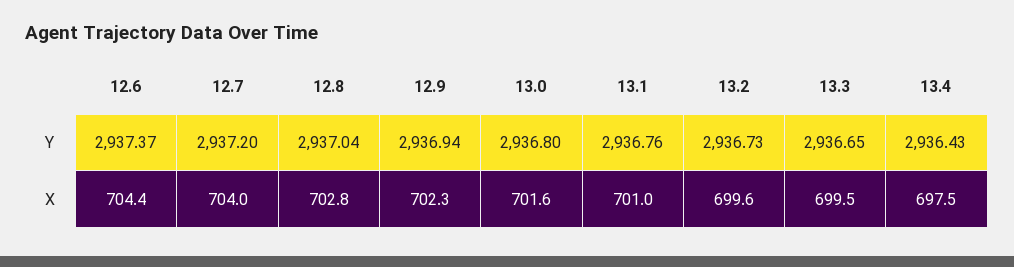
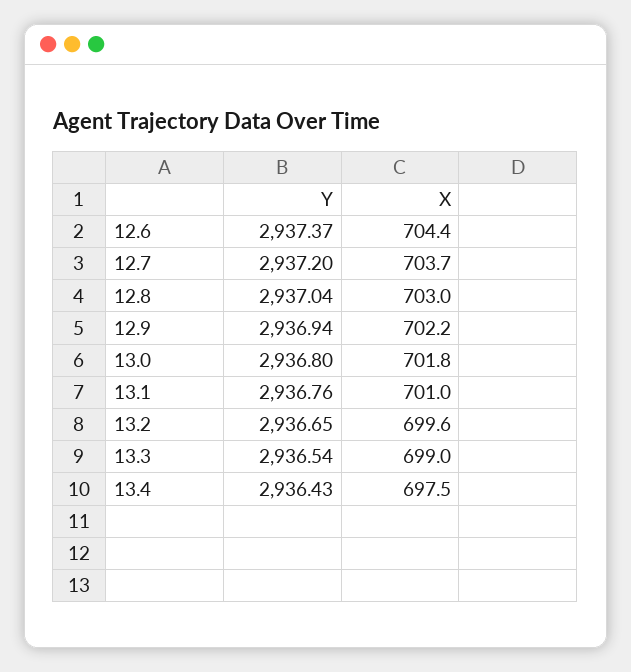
  {
    "12.6": {
      "Y": 2937.37,
      "X": 704.4
    },
    "12.7": {
      "Y": 2937.2,
-     "X": 704
+     "X": 703.7
    },
    "12.8": {
      "Y": 2937.04,
-     "X": 702.8
+     "X": 703
    },
    "12.9": {
      "Y": 2936.94,
-     "X": 702.3
+     "X": 702.2
    },
    "13.0": {
      "Y": 2936.8,
-     "X": 701.6
+     "X": 701.8
    },
    "13.1": {
      "Y": 2936.76,
      "X": 701
    },
    "13.2": {
-     "Y": 2936.73,
+     "Y": 2936.65,
      "X": 699.6
    },
    "13.3": {
-     "Y": 2936.65,
+     "Y": 2936.54,
-     "X": 699.5
+     "X": 699
    },
    "13.4": {
      "Y": 2936.43,
      "X": 697.5
    }
  }

